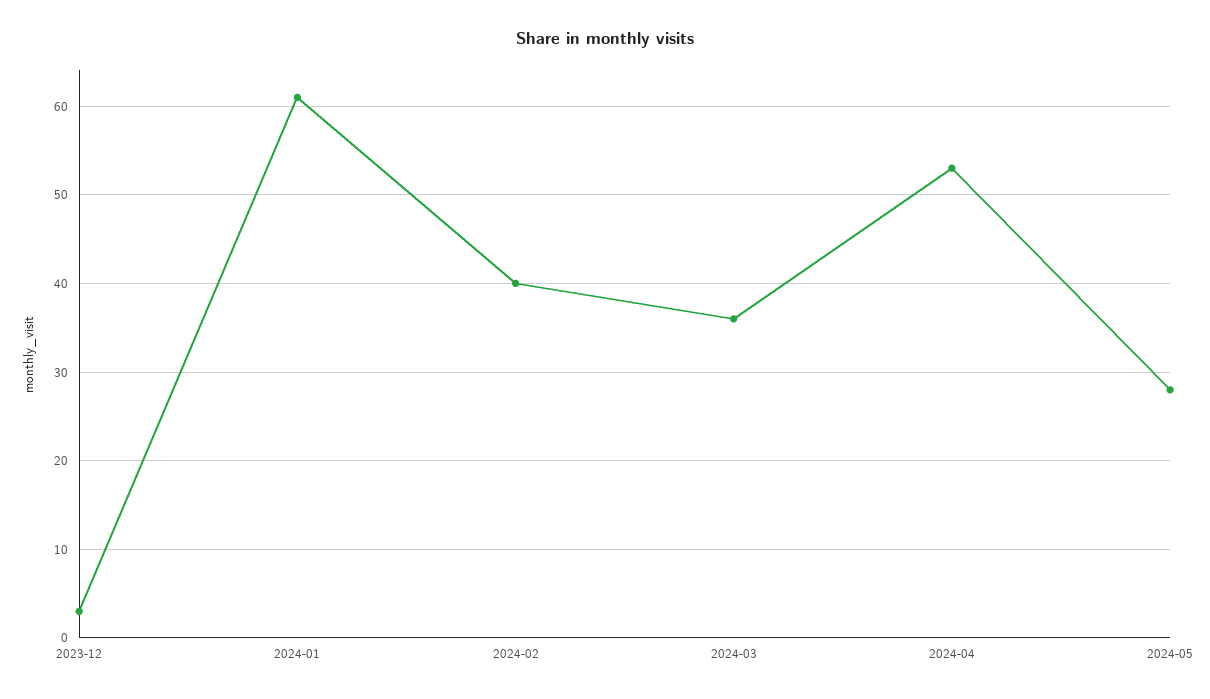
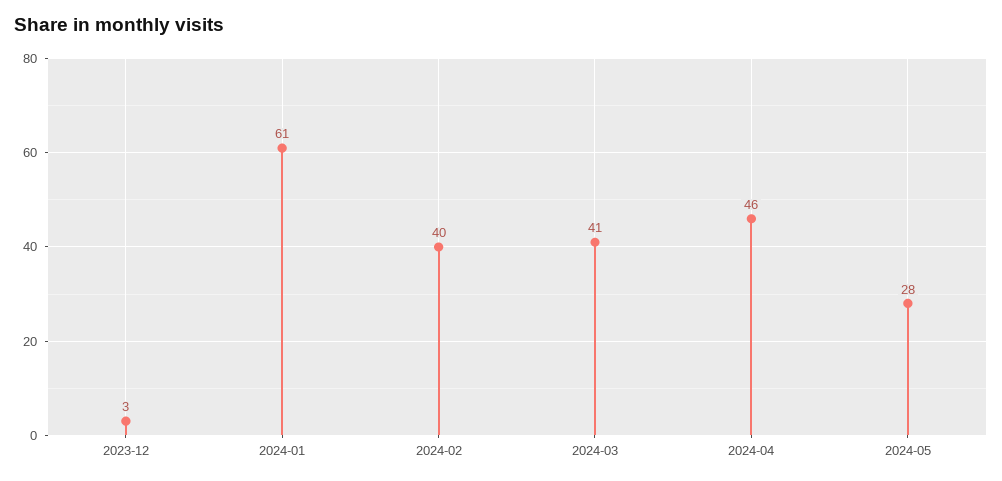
  {
    "2023-12": 3,
    "2024-01": 61,
    "2024-02": 40,
-   "2024-03": 36,
+   "2024-03": 41,
-   "2024-04": 53,
+   "2024-04": 46,
    "2024-05": 28
  }

